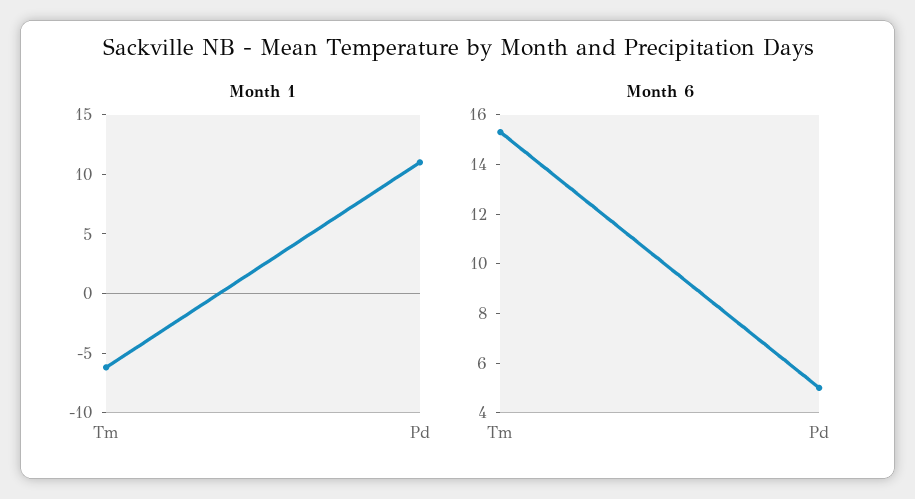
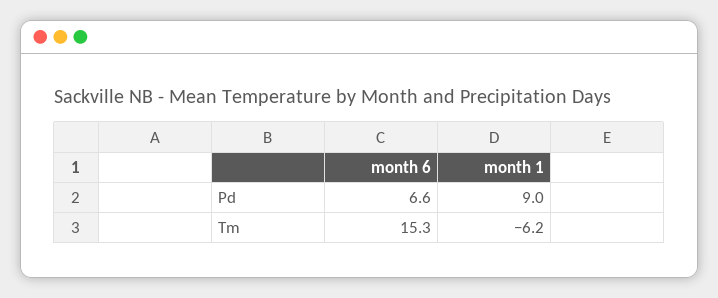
  {
    "Month 1": {
      "Tm": -6.2,
-     "Pd": 11
+     "Pd": 9
    },
    "Month 6": {
      "Tm": 15.3,
-     "Pd": 5
+     "Pd": 6.6
    }
  }

